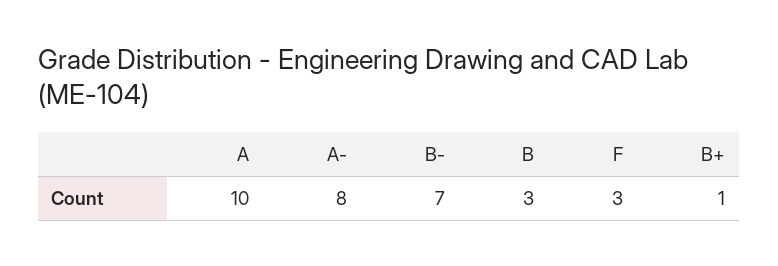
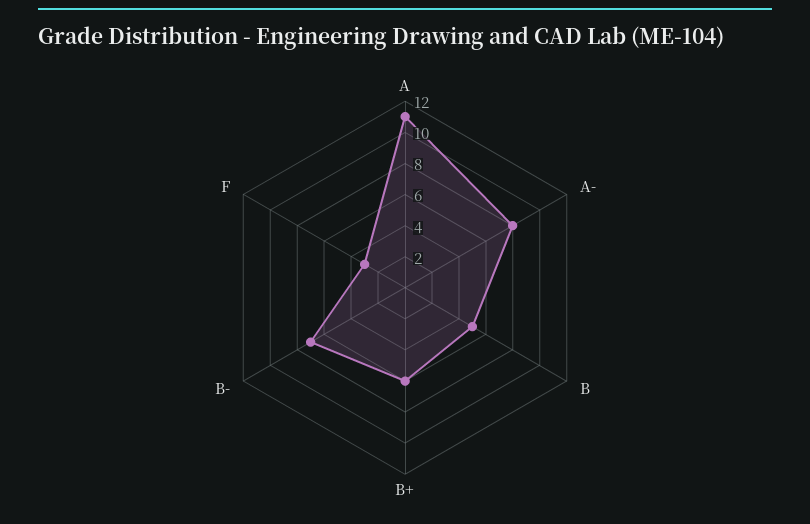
  {
-   "A": 10,
+   "A": 11,
    "A-": 8,
    "B-": 7,
-   "B": 3,
+   "B": 5,
    "F": 3,
-   "B+": 1
+   "B+": 6
  }

